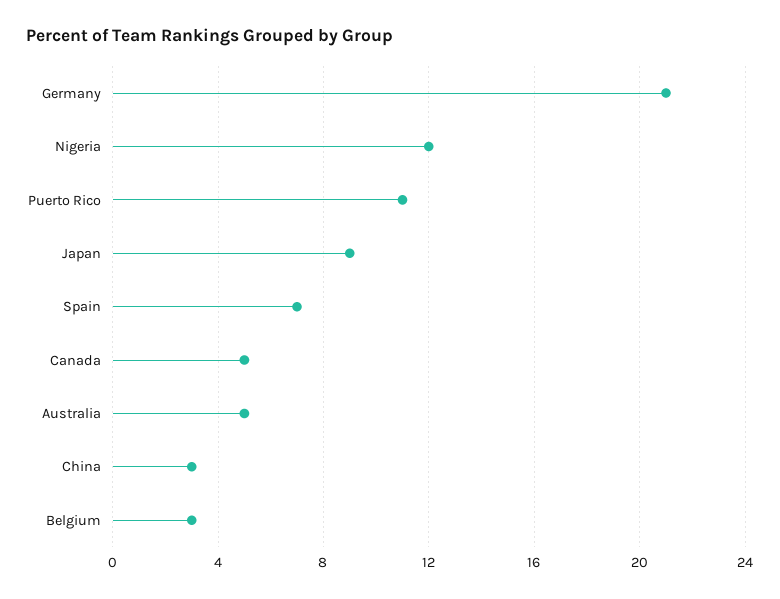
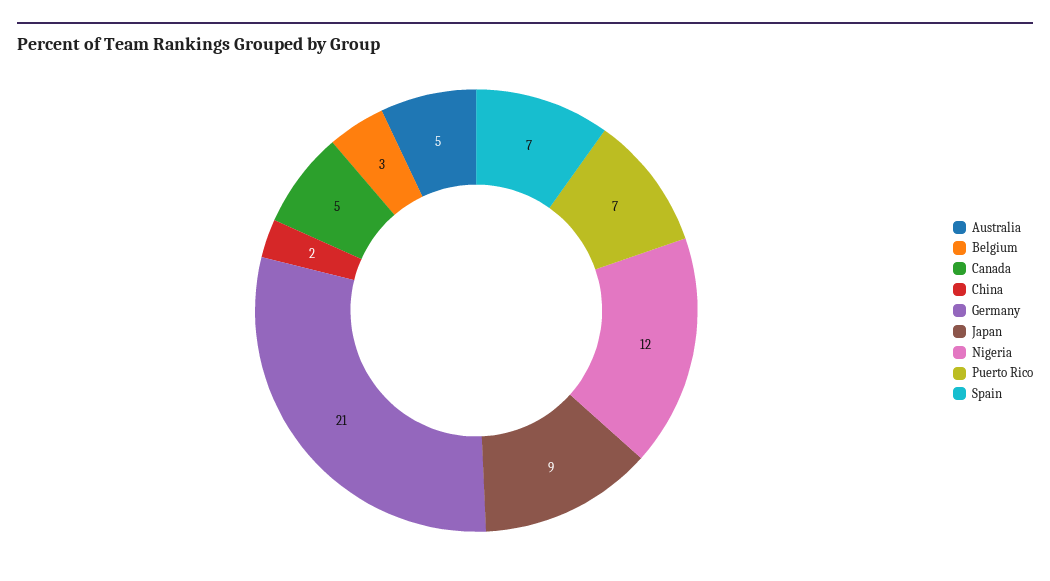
  {
    "Germany": 21,
    "Nigeria": 12,
-   "Puerto Rico": 11,
+   "Puerto Rico": 7,
    "Japan": 9,
    "Spain": 7,
    "Canada": 5,
    "Australia": 5,
-   "China": 3,
+   "China": 2,
    "Belgium": 3
  }

